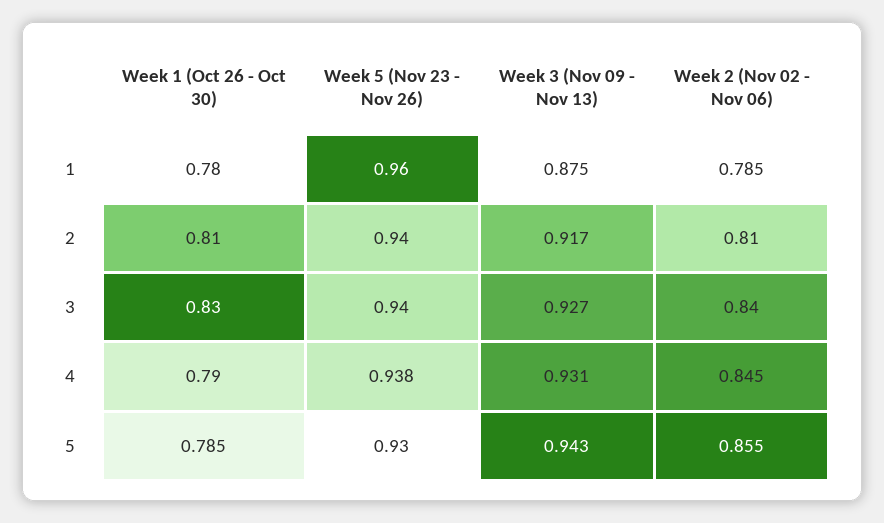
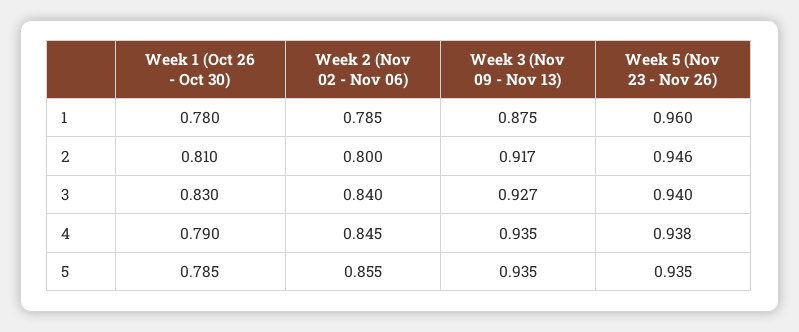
  {
    "Week 1 (Oct 26 - Oct 30)": {
      "1": 0.78,
      "2": 0.81,
      "3": 0.83,
      "4": 0.79,
      "5": 0.785
    },
    "Week 5 (Nov 23 - Nov 26)": {
      "1": 0.96,
-     "2": 0.94,
+     "2": 0.946,
      "3": 0.94,
      "4": 0.938,
-     "5": 0.93
+     "5": 0.935
    },
    "Week 3 (Nov 09 - Nov 13)": {
      "1": 0.875,
      "2": 0.917,
      "3": 0.927,
-     "4": 0.931,
+     "4": 0.935,
-     "5": 0.943
+     "5": 0.935
    },
    "Week 2 (Nov 02 - Nov 06)": {
      "1": 0.785,
-     "2": 0.81,
+     "2": 0.8,
      "3": 0.84,
      "4": 0.845,
      "5": 0.855
    }
  }

